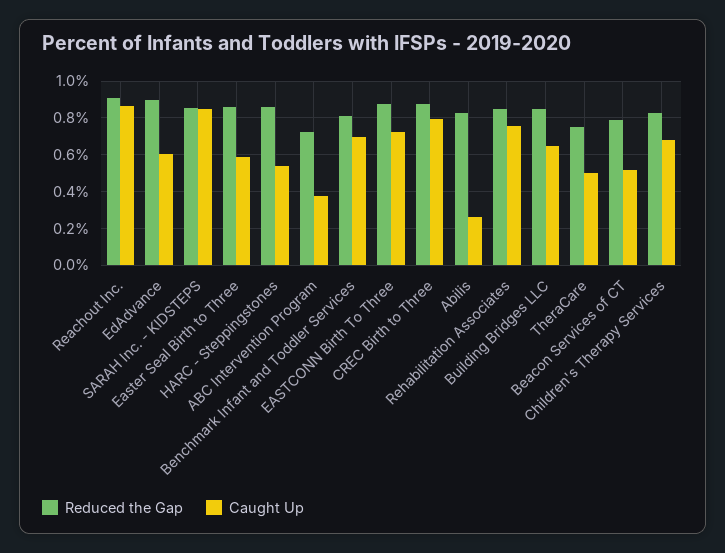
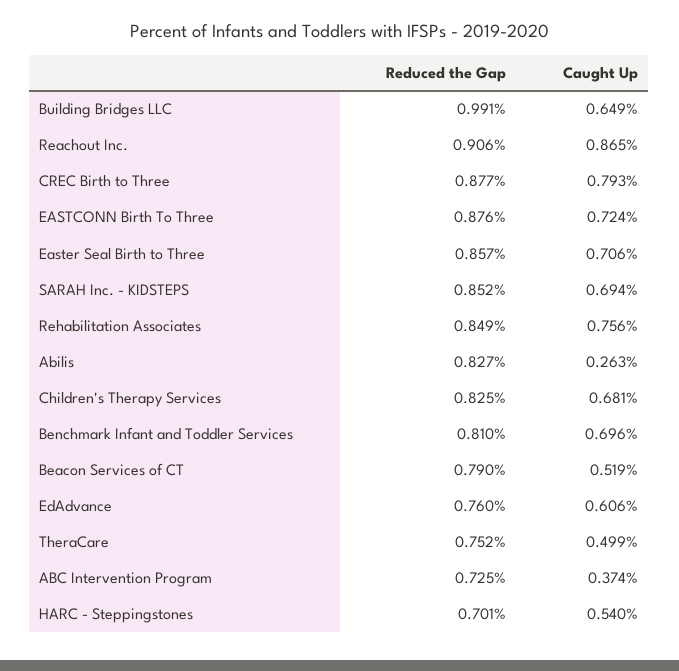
  {
    "Reduced the Gap": {
      "Reachout Inc.": 0.906,
-     "EdAdvance": 0.9,
+     "EdAdvance": 0.76,
      "SARAH Inc. - KIDSTEPS": 0.852,
      "Easter Seal Birth to Three": 0.857,
-     "HARC - Steppingstones": 0.85,
+     "HARC - Steppingstones": 0.701,
      "ABC Intervention Program": 0.725,
      "Benchmark Infant and Toddler Services": 0.81,
      "EASTCONN Birth To Three": 0.876,
      "CREC Birth to Three": 0.877,
      "Abilis": 0.827,
      "Rehabilitation Associates": 0.849,
-     "Building Bridges LLC": 0.85,
+     "Building Bridges LLC": 0.991,
      "TheraCare": 0.752,
      "Beacon Services of CT": 0.79,
      "Children's Therapy Services": 0.825
    },
    "Caught Up": {
      "Reachout Inc.": 0.865,
      "EdAdvance": 0.606,
-     "SARAH Inc. - KIDSTEPS": 0.85,
+     "SARAH Inc. - KIDSTEPS": 0.694,
-     "Easter Seal Birth to Three": 0.6,
+     "Easter Seal Birth to Three": 0.706,
      "HARC - Steppingstones": 0.54,
      "ABC Intervention Program": 0.374,
      "Benchmark Infant and Toddler Services": 0.696,
      "EASTCONN Birth To Three": 0.724,
      "CREC Birth to Three": 0.793,
      "Abilis": 0.263,
      "Rehabilitation Associates": 0.756,
      "Building Bridges LLC": 0.649,
      "TheraCare": 0.499,
      "Beacon Services of CT": 0.519,
      "Children's Therapy Services": 0.681
    }
  }

